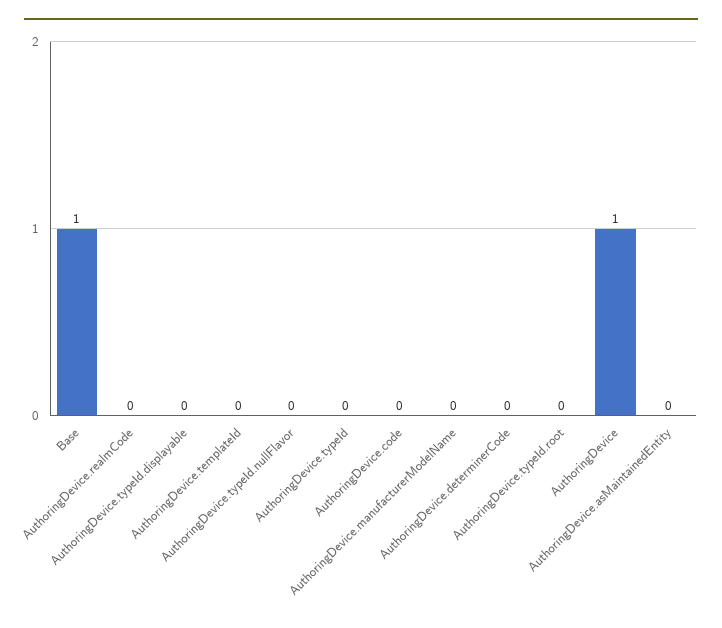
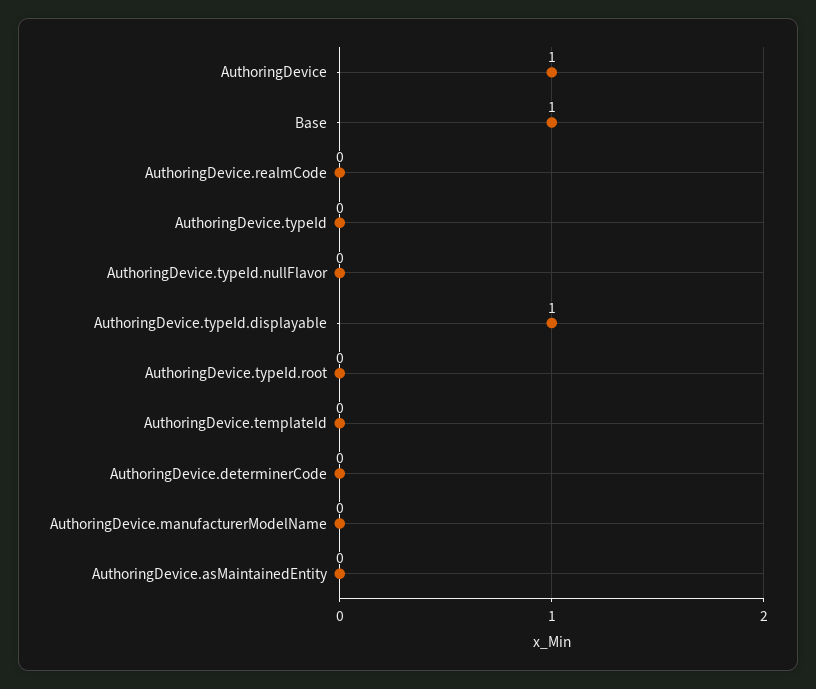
  {
    "Base": 1,
    "AuthoringDevice.realmCode": 0,
-   "AuthoringDevice.typeId.displayable": 0,
+   "AuthoringDevice.typeId.displayable": 1,
    "AuthoringDevice.templateId": 0,
    "AuthoringDevice.typeId.nullFlavor": 0,
    "AuthoringDevice.typeId": 0,
-   "AuthoringDevice.code": 0,
    "AuthoringDevice.manufacturerModelName": 0,
    "AuthoringDevice.determinerCode": 0,
    "AuthoringDevice.typeId.root": 0,
    "AuthoringDevice": 1,
    "AuthoringDevice.asMaintainedEntity": 0
  }

